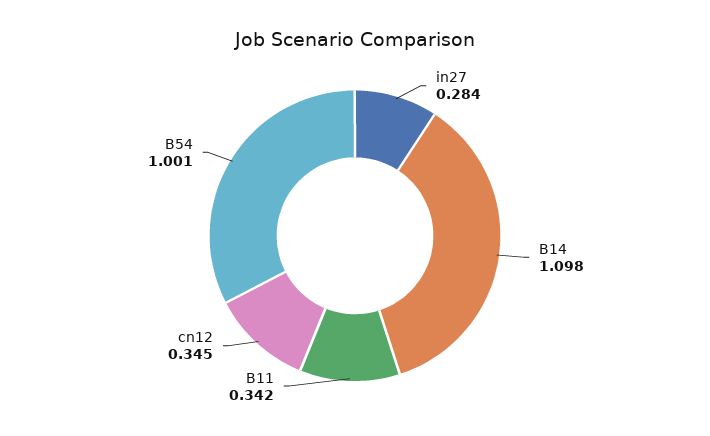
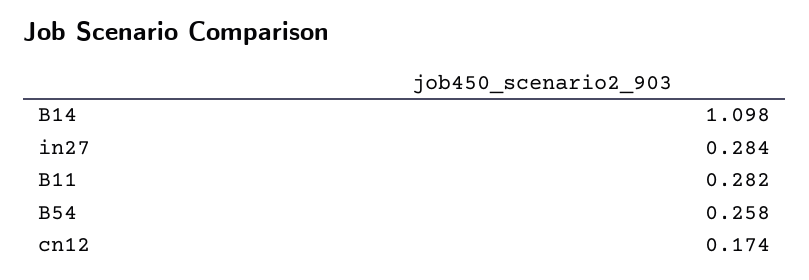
  {
    "in27": 0.284,
    "B14": 1.098,
-   "B11": 0.342,
+   "B11": 0.282,
-   "cn12": 0.345,
+   "cn12": 0.174,
-   "B54": 1.001
+   "B54": 0.258
  }

